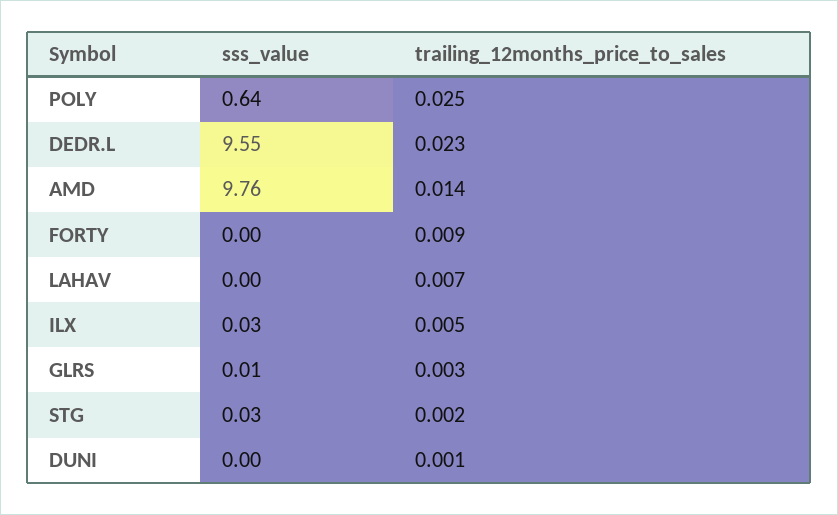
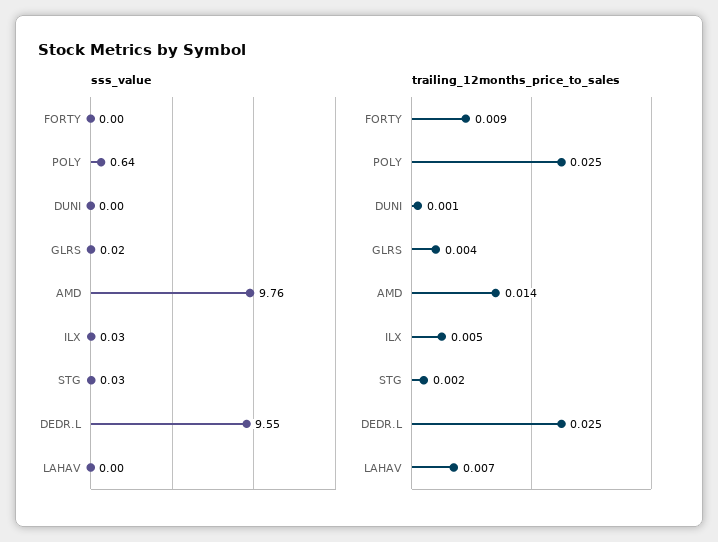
  {
    "sss_value": {
      "POLY": 0.64,
      "DEDR.L": 9.55,
      "AMD": 9.76,
      "FORTY": 0,
      "LAHAV": 0,
      "ILX": 0.03,
-     "GLRS": 0.01,
+     "GLRS": 0.02,
      "STG": 0.03,
      "DUNI": 0
    },
    "trailing_12months_price_to_sales": {
      "POLY": 0.025,
-     "DEDR.L": 0.023,
+     "DEDR.L": 0.025,
      "AMD": 0.014,
      "FORTY": 0.009,
      "LAHAV": 0.007,
      "ILX": 0.005,
-     "GLRS": 0.003,
+     "GLRS": 0.004,
      "STG": 0.002,
      "DUNI": 0.001
    }
  }

